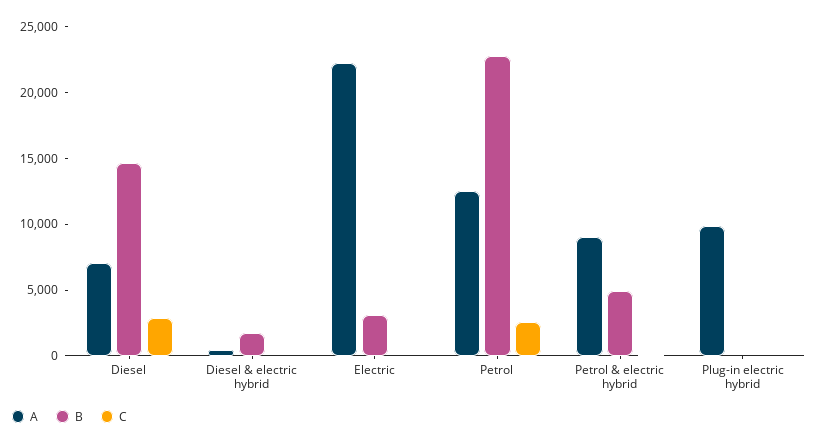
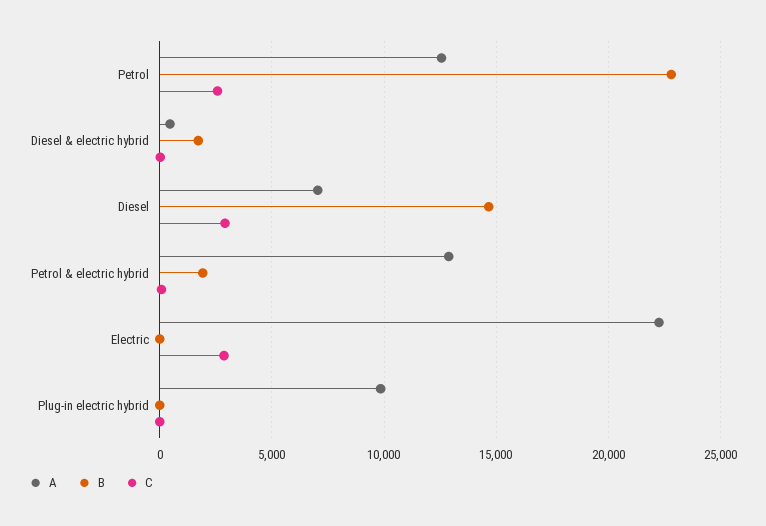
  {
    "A": {
      "Diesel": 7000,
      "Diesel & electric hybrid": 500,
      "Electric": 22000,
      "Petrol": 12500,
-     "Petrol & electric hybrid": 9000,
+     "Petrol & electric hybrid": 13000,
      "Plug-in electric hybrid": 10000
    },
    "B": {
      "Diesel": 14500,
      "Diesel & electric hybrid": 1500,
-     "Electric": 3000,
+     "Electric": 0,
      "Petrol": 23000,
-     "Petrol & electric hybrid": 5000,
+     "Petrol & electric hybrid": 2000,
      "Plug-in electric hybrid": 0
    },
    "C": {
      "Diesel": 3000,
      "Diesel & electric hybrid": 0,
-     "Electric": 0,
+     "Electric": 3000,
      "Petrol": 2500,
      "Petrol & electric hybrid": 0,
      "Plug-in electric hybrid": 0
    }
  }

